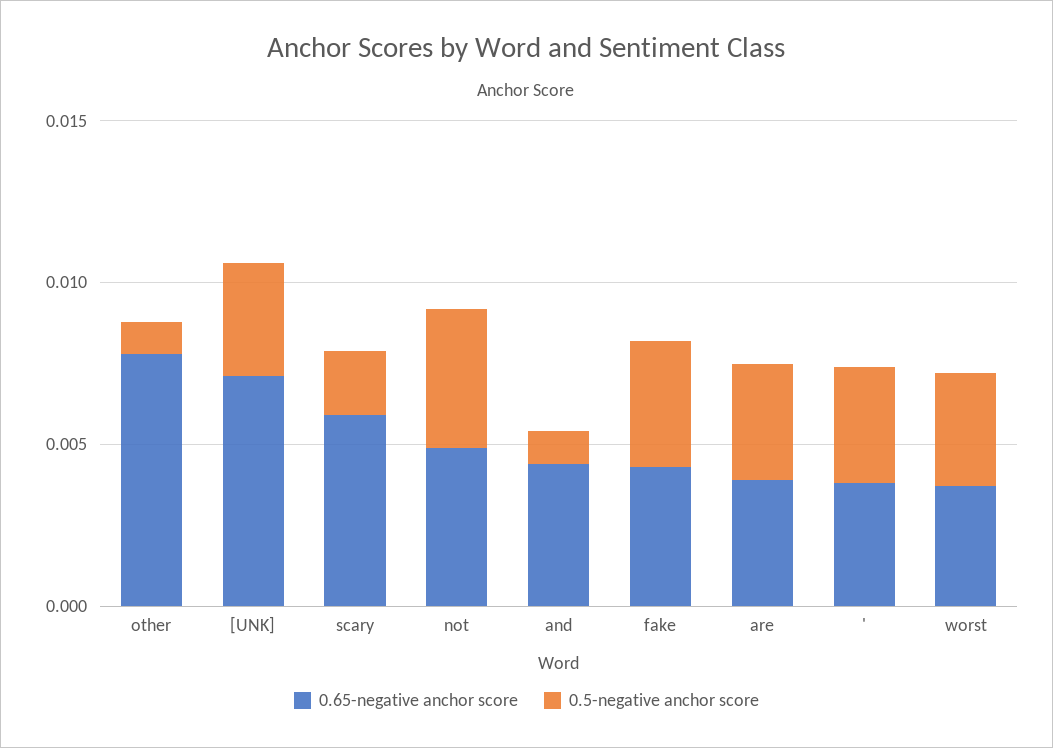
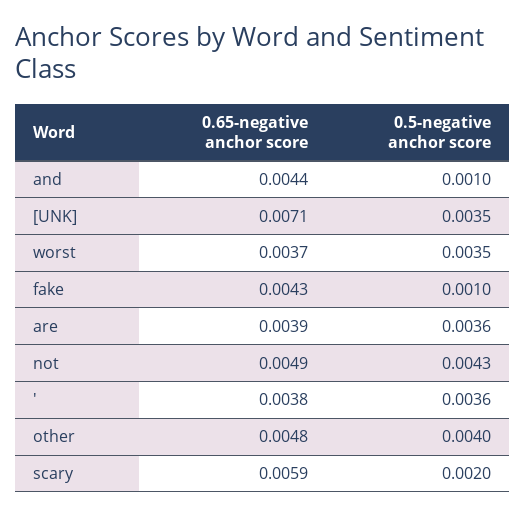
  {
    "0.65-negative anchor score": {
-     "other": 0.008,
+     "other": 0.0048,
      "[UNK]": 0.0071,
      "scary": 0.0059,
      "not": 0.0049,
      "and": 0.0044,
      "fake": 0.0043,
      "are": 0.0039,
      "'": 0.0038,
      "worst": 0.0037
    },
    "0.5-negative anchor score": {
-     "other": 0.001,
+     "other": 0.004,
      "[UNK]": 0.0035,
      "scary": 0.002,
      "not": 0.0043,
      "and": 0.001,
-     "fake": 0.004,
+     "fake": 0.001,
      "are": 0.0036,
      "'": 0.0036,
      "worst": 0.0035
    }
  }

